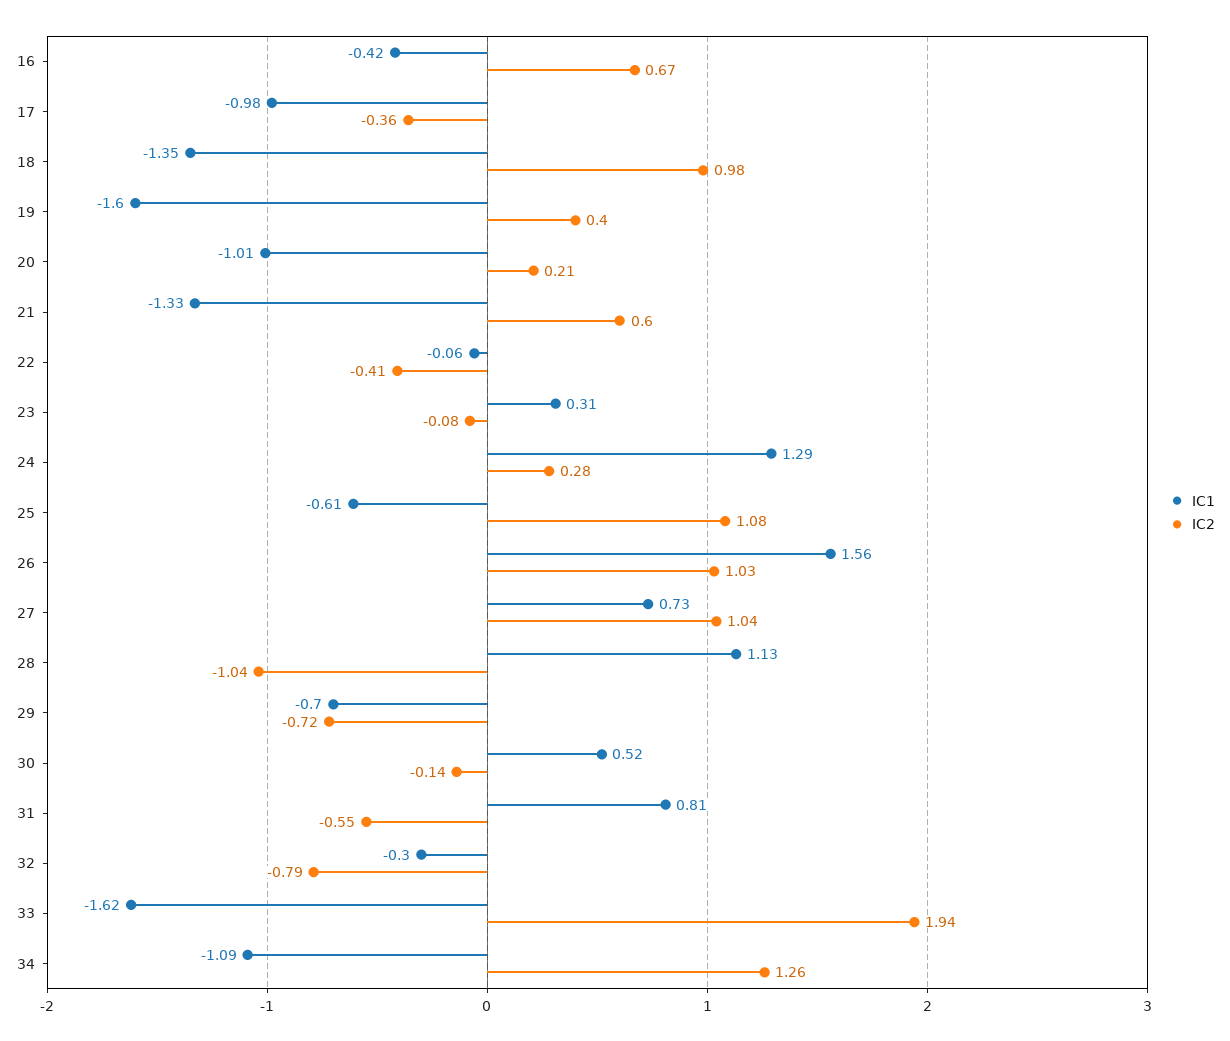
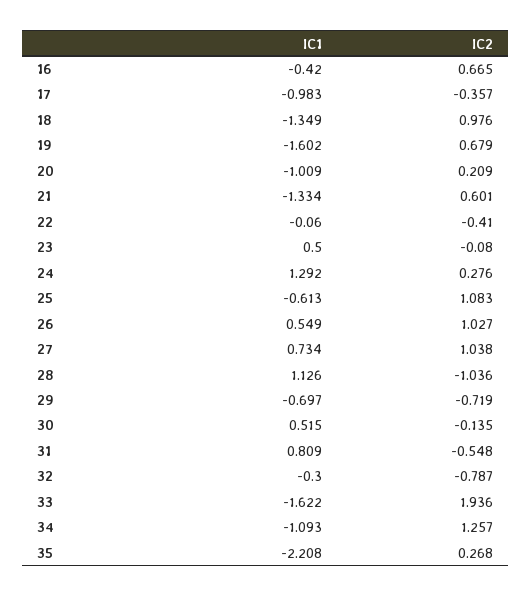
  {
    "IC1": {
      "16": -0.42,
      "17": -0.983,
      "18": -1.349,
      "19": -1.602,
      "20": -1.009,
      "21": -1.334,
      "22": -0.06,
-     "23": 0.31,
+     "23": 0.5,
      "24": 1.292,
      "25": -0.613,
-     "26": 1.56,
+     "26": 0.549,
      "27": 0.734,
      "28": 1.126,
      "29": -0.697,
      "30": 0.515,
      "31": 0.809,
      "32": -0.3,
      "33": -1.622,
-     "34": -1.093
+     "34": -1.093,
+     "35": -2.208
    },
    "IC2": {
      "16": 0.665,
      "17": -0.357,
      "18": 0.976,
-     "19": 0.4,
+     "19": 0.679,
      "20": 0.209,
      "21": 0.601,
      "22": -0.41,
      "23": -0.08,
      "24": 0.276,
      "25": 1.083,
      "26": 1.027,
      "27": 1.038,
      "28": -1.036,
      "29": -0.719,
      "30": -0.135,
      "31": -0.548,
      "32": -0.787,
      "33": 1.936,
-     "34": 1.257
+     "34": 1.257,
+     "35": 0.268
    }
  }

